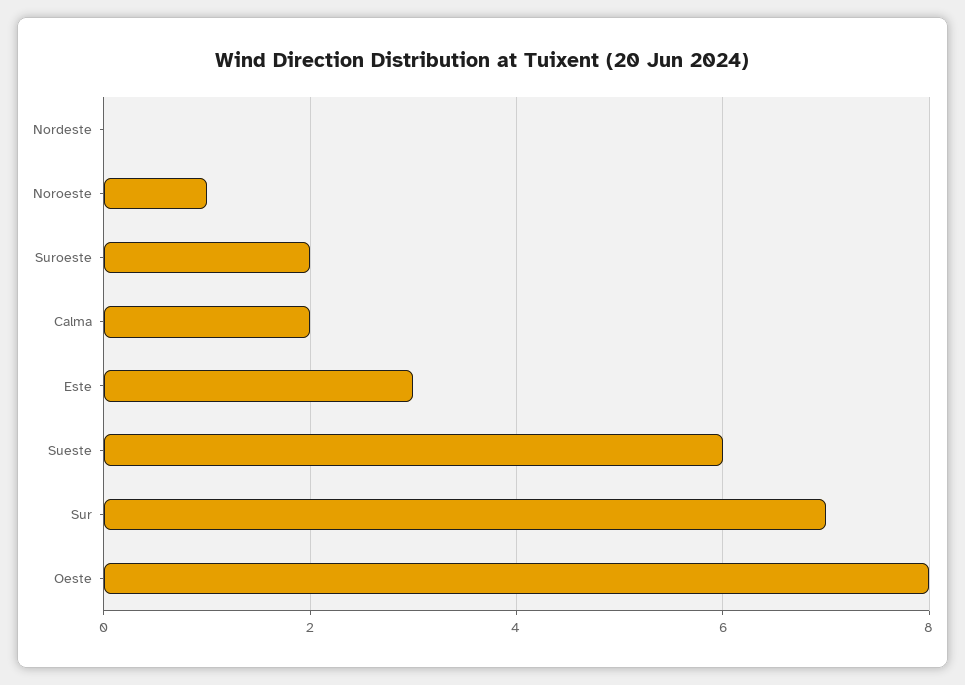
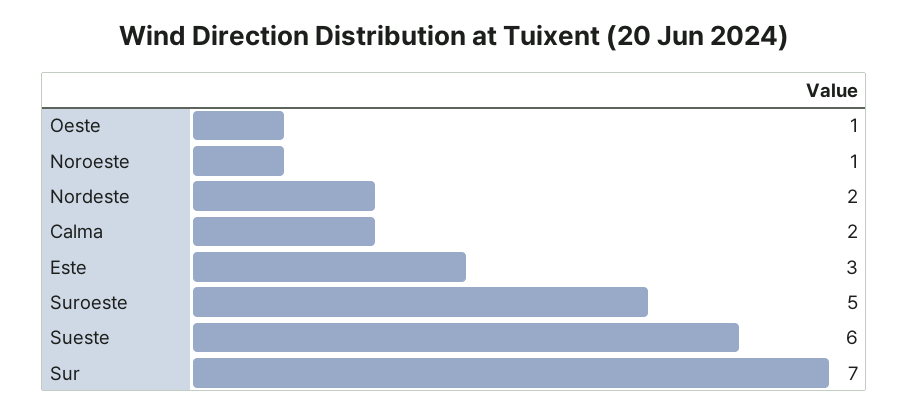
  {
-   "Nordeste": 0,
+   "Nordeste": 2,
    "Noroeste": 1,
-   "Suroeste": 2,
+   "Suroeste": 5,
    "Calma": 2,
    "Este": 3,
    "Sueste": 6,
    "Sur": 7,
-   "Oeste": 8
+   "Oeste": 1
  }

